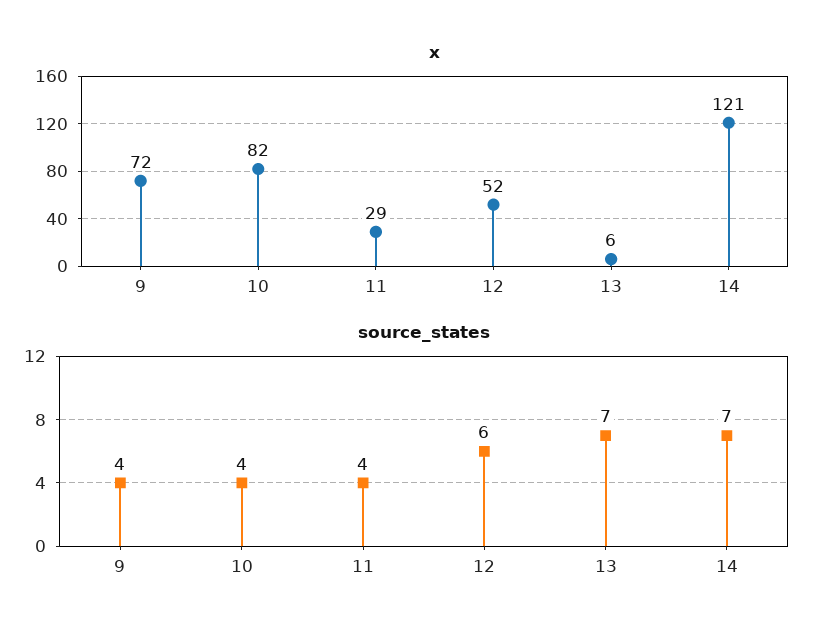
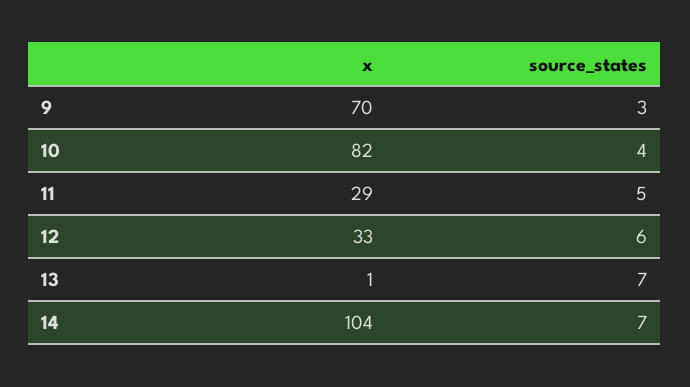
  {
    "x": {
-     "9": 72,
+     "9": 70,
      "10": 82,
      "11": 29,
-     "12": 52,
+     "12": 33,
-     "13": 6,
+     "13": 1,
-     "14": 121
+     "14": 104
    },
    "source_states": {
-     "9": 4,
+     "9": 3,
      "10": 4,
-     "11": 4,
+     "11": 5,
      "12": 6,
      "13": 7,
      "14": 7
    }
  }

